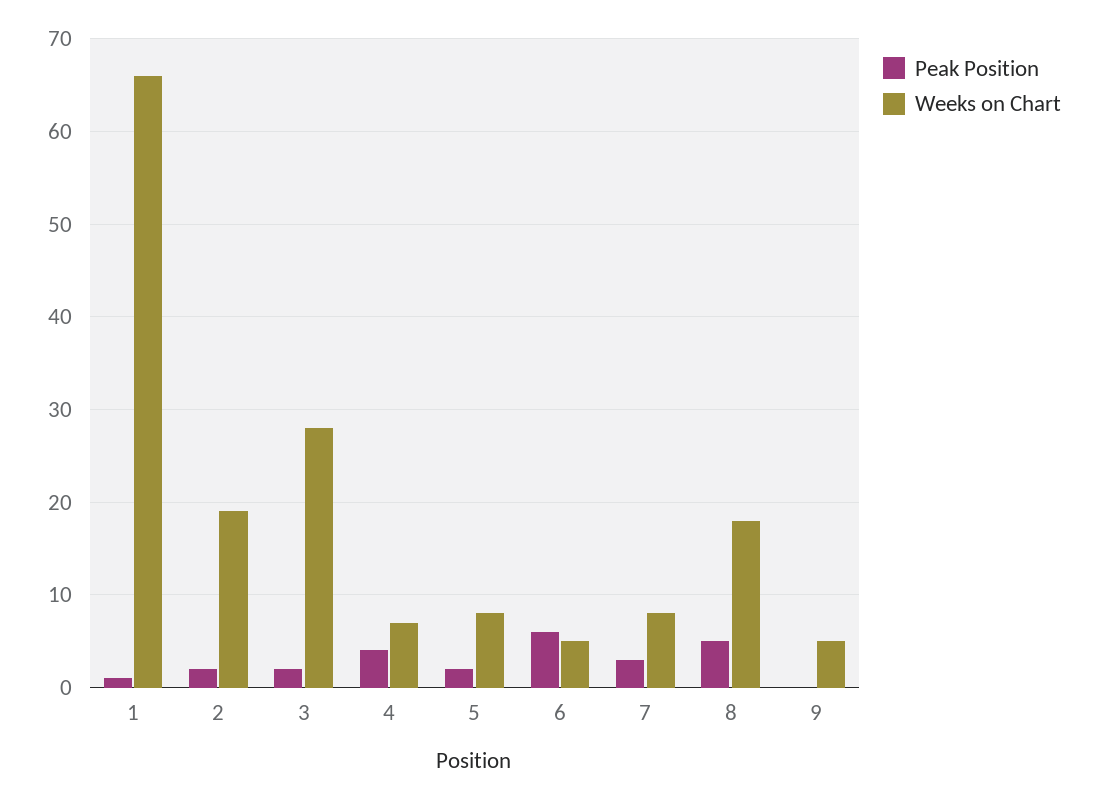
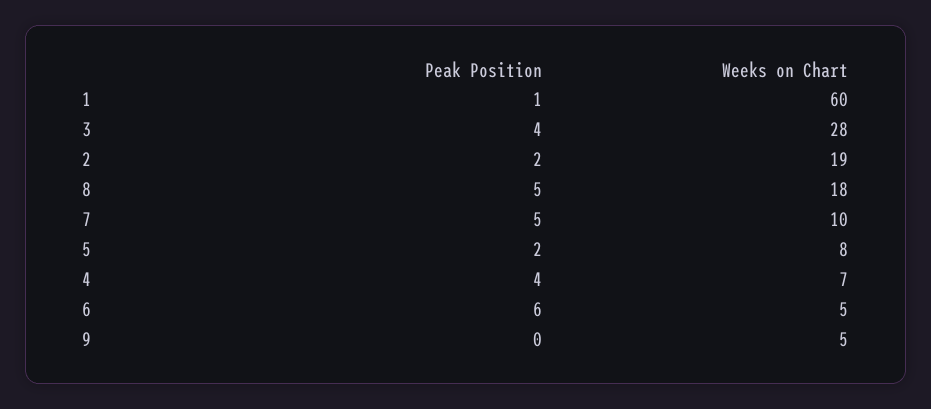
  {
    "Peak Position": {
      "1": 1,
      "2": 2,
-     "3": 2,
+     "3": 4,
      "4": 4,
      "5": 2,
      "6": 6,
-     "7": 3,
+     "7": 5,
      "8": 5,
      "9": 0
    },
    "Weeks on Chart": {
-     "1": 66,
+     "1": 60,
      "2": 19,
      "3": 28,
      "4": 7,
      "5": 8,
      "6": 5,
-     "7": 8,
+     "7": 10,
      "8": 18,
      "9": 5
    }
  }

